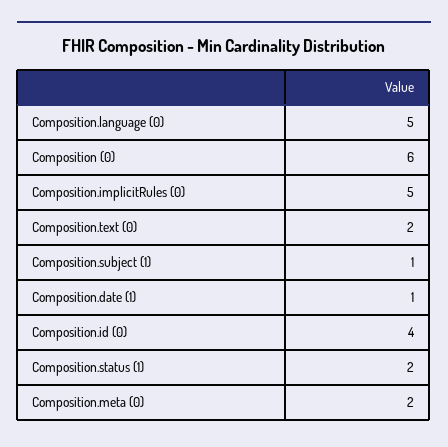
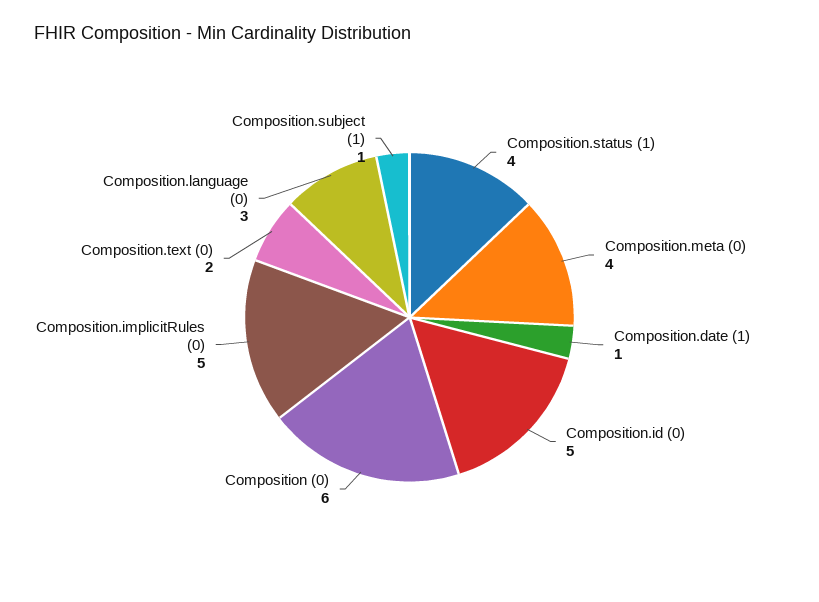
  {
-   "Composition.language (0)": 5,
+   "Composition.language (0)": 3,
    "Composition (0)": 6,
    "Composition.implicitRules (0)": 5,
    "Composition.text (0)": 2,
    "Composition.subject (1)": 1,
    "Composition.date (1)": 1,
-   "Composition.id (0)": 4,
+   "Composition.id (0)": 5,
-   "Composition.status (1)": 2,
+   "Composition.status (1)": 4,
-   "Composition.meta (0)": 2
+   "Composition.meta (0)": 4
  }

